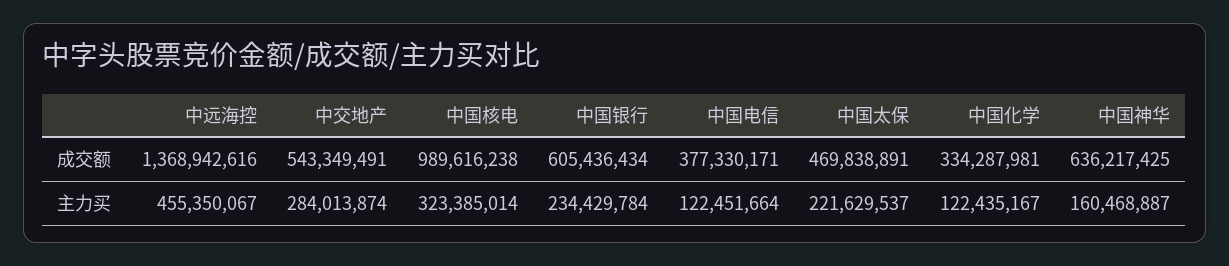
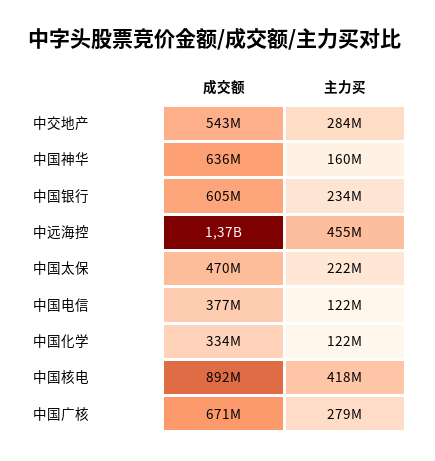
  {
    "中远海控": {
      "成交额": 1368942616,
      "主力买": 455350067
    },
    "中交地产": {
      "成交额": 543349491,
      "主力买": 284013874
    },
    "中国核电": {
-     "成交额": 989616238,
+     "成交额": 892000000,
-     "主力买": 323385014
+     "主力买": 418000000
    },
    "中国银行": {
      "成交额": 605436434,
      "主力买": 234429784
    },
    "中国电信": {
      "成交额": 377330171,
      "主力买": 122451664
    },
    "中国太保": {
      "成交额": 469838891,
      "主力买": 221629537
    },
    "中国化学": {
      "成交额": 334287981,
      "主力买": 122435167
    },
    "中国神华": {
      "成交额": 636217425,
      "主力买": 160468887
-   }
+   },
+   "中国广核": {
+     "成交额": 671000000,
+     "主力买": 279000000
+   }
  }

